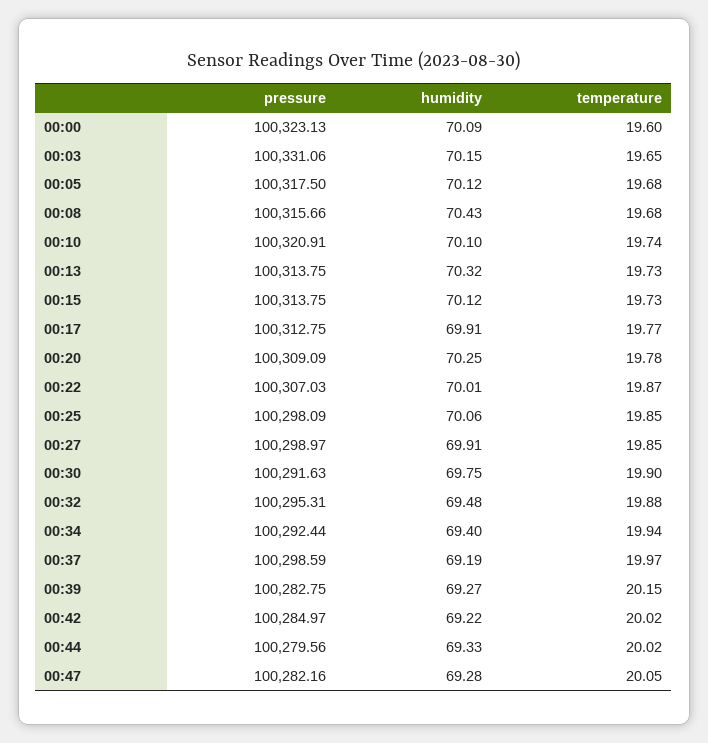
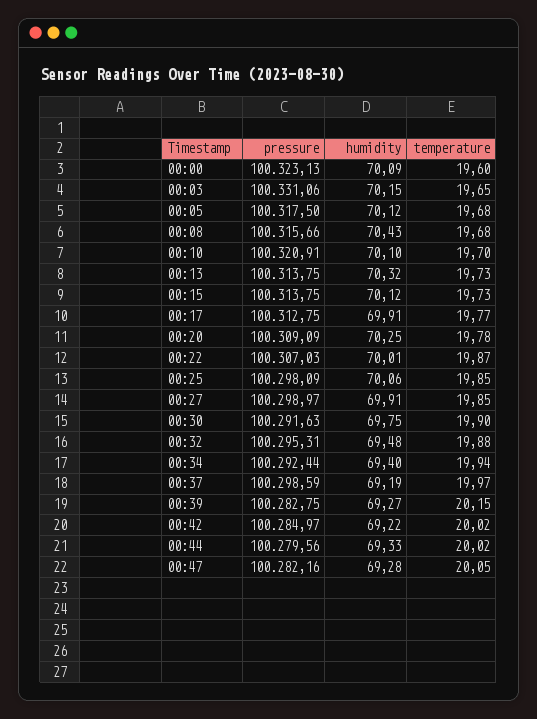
  {
    "pressure": {
      "00:00": 100323.13,
      "00:03": 100331.06,
      "00:05": 100317.5,
      "00:08": 100315.66,
      "00:10": 100320.91,
      "00:13": 100313.75,
      "00:15": 100313.75,
      "00:17": 100312.75,
      "00:20": 100309.09,
      "00:22": 100307.03,
      "00:25": 100298.09,
      "00:27": 100298.97,
      "00:30": 100291.63,
      "00:32": 100295.31,
      "00:34": 100292.44,
      "00:37": 100298.59,
      "00:39": 100282.75,
      "00:42": 100284.97,
      "00:44": 100279.56,
      "00:47": 100282.16
    },
    "humidity": {
      "00:00": 70.09,
      "00:03": 70.15,
      "00:05": 70.12,
      "00:08": 70.43,
      "00:10": 70.1,
      "00:13": 70.32,
      "00:15": 70.12,
      "00:17": 69.91,
      "00:20": 70.25,
      "00:22": 70.01,
      "00:25": 70.06,
      "00:27": 69.91,
      "00:30": 69.75,
      "00:32": 69.48,
      "00:34": 69.4,
      "00:37": 69.19,
      "00:39": 69.27,
      "00:42": 69.22,
      "00:44": 69.33,
      "00:47": 69.28
    },
    "temperature": {
      "00:00": 19.6,
      "00:03": 19.65,
      "00:05": 19.68,
      "00:08": 19.68,
-     "00:10": 19.74,
+     "00:10": 19.7,
      "00:13": 19.73,
      "00:15": 19.73,
      "00:17": 19.77,
      "00:20": 19.78,
      "00:22": 19.87,
      "00:25": 19.85,
      "00:27": 19.85,
      "00:30": 19.9,
      "00:32": 19.88,
      "00:34": 19.94,
      "00:37": 19.97,
      "00:39": 20.15,
      "00:42": 20.02,
      "00:44": 20.02,
      "00:47": 20.05
    }
  }

